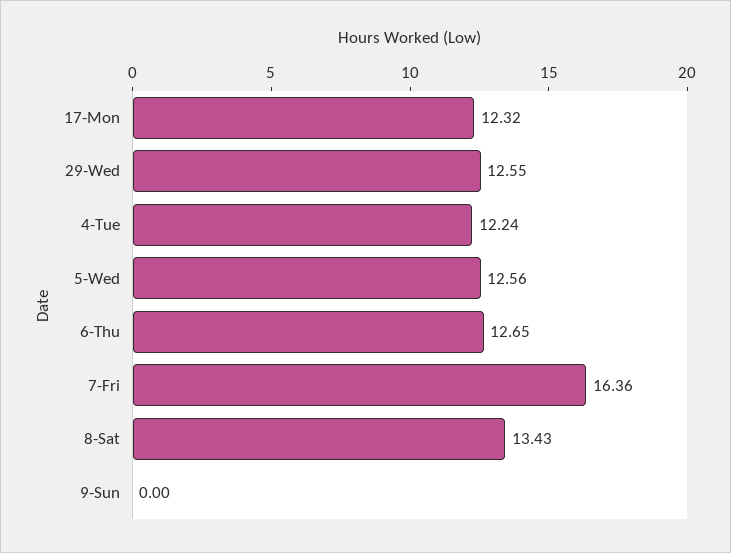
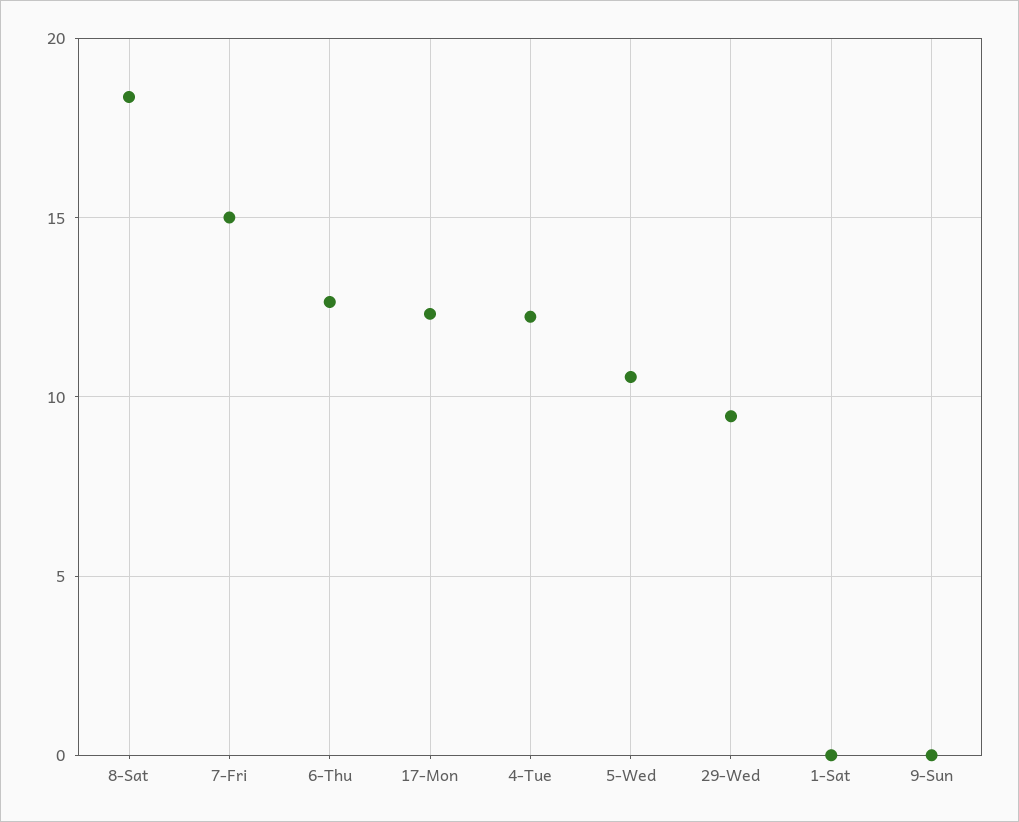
  {
    "17-Mon": 12.32,
-   "29-Wed": 12.55,
+   "29-Wed": 9.5,
    "4-Tue": 12.24,
-   "5-Wed": 12.56,
+   "5-Wed": 10.5,
    "6-Thu": 12.65,
-   "7-Fri": 16.36,
+   "7-Fri": 15,
-   "8-Sat": 13.43,
+   "8-Sat": 18.5,
-   "9-Sun": 0
+   "9-Sun": 0,
+   "1-Sat": 0
  }

